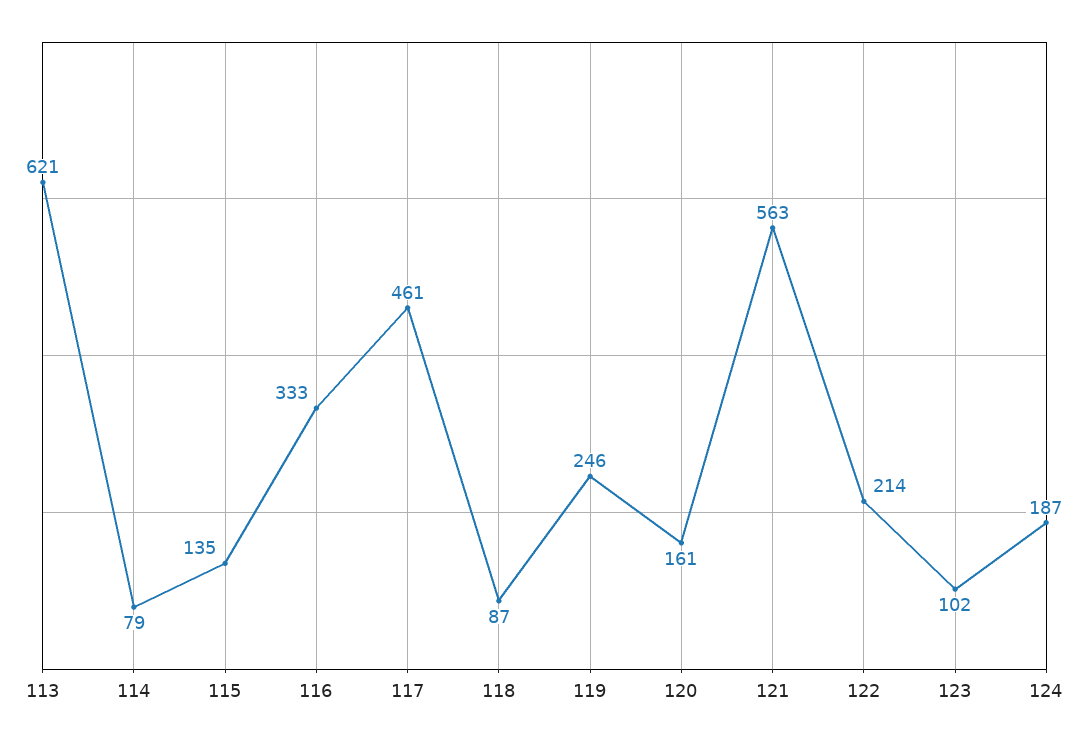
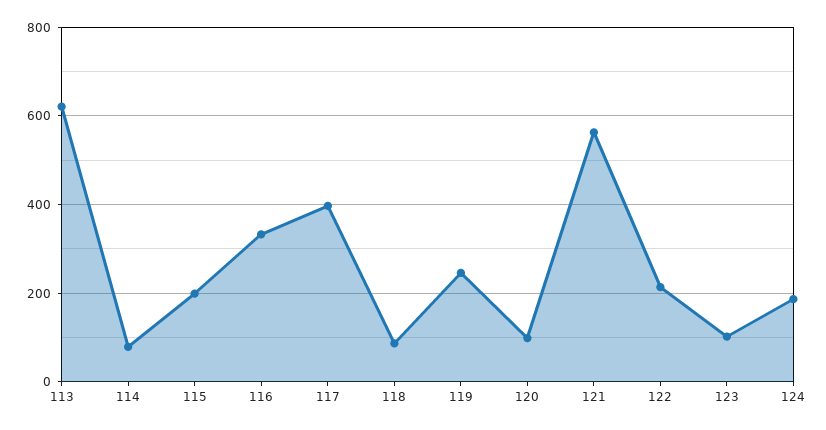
  {
    "113": 621,
    "114": 79,
-   "115": 135,
+   "115": 200,
    "116": 333,
-   "117": 461,
+   "117": 400,
    "118": 87,
    "119": 246,
-   "120": 161,
+   "120": 100,
    "121": 563,
    "122": 214,
    "123": 102,
    "124": 187
  }

